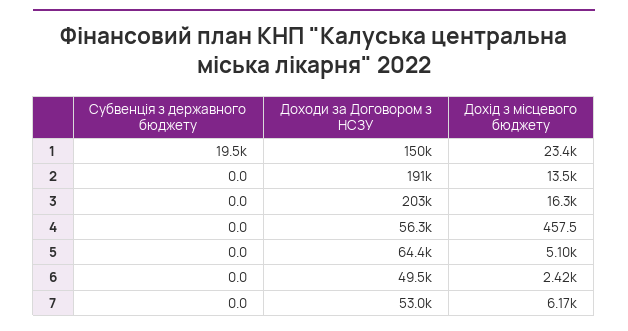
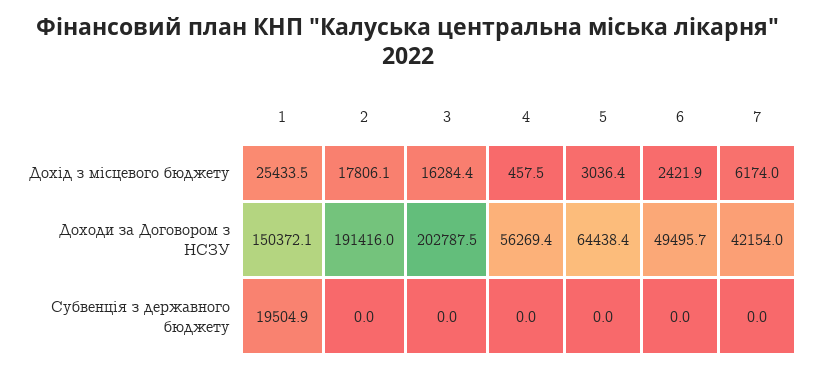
  {
    "Субвенція з державного бюджету": {
      "1": 19504.9,
      "2": 0,
      "3": 0,
      "4": 0,
      "5": 0,
      "6": 0,
      "7": 0
    },
    "Доходи за Договором з НСЗУ": {
      "1": 150372.1,
      "2": 191416,
      "3": 202787.5,
      "4": 56269.4,
      "5": 64438.4,
      "6": 49495.7,
-     "7": 53000
+     "7": 42154
    },
    "Дохід з місцевого бюджету": {
-     "1": 23400,
+     "1": 25433.5,
-     "2": 13500,
+     "2": 17806.1,
      "3": 16284.4,
      "4": 457.5,
-     "5": 5100,
+     "5": 3036.4,
      "6": 2421.9,
      "7": 6174
    }
  }

